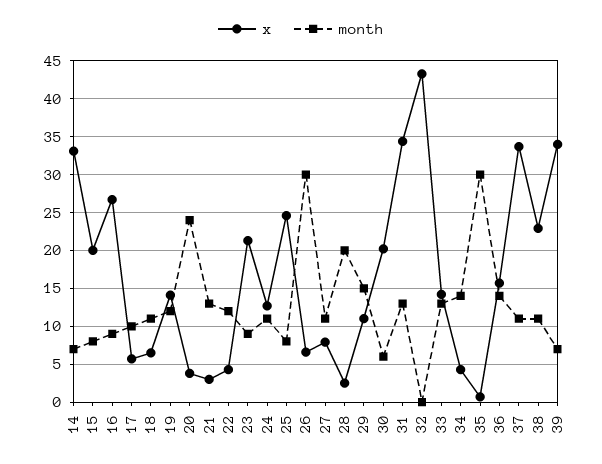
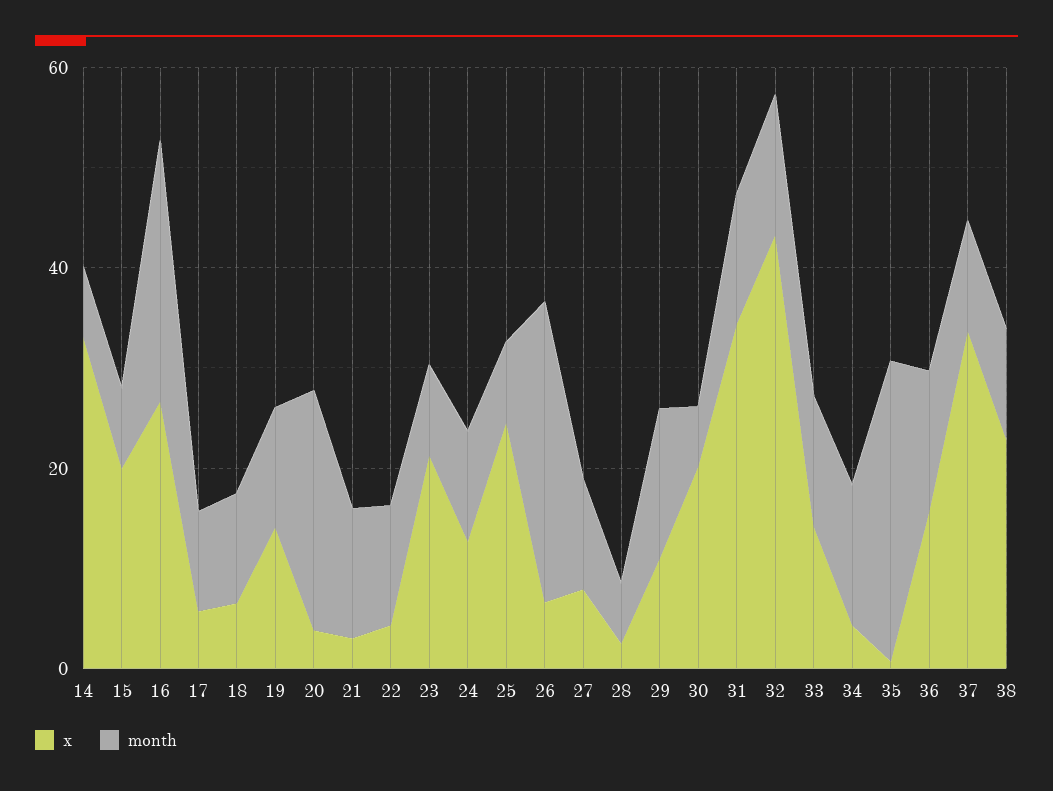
  {
    "x": {
      "14": 33,
      "15": 20,
      "16": 27,
      "17": 6,
      "18": 7,
      "19": 14,
      "20": 4,
      "21": 3,
      "22": 4,
      "23": 21,
      "24": 13,
      "25": 25,
      "26": 7,
      "27": 8,
      "28": 3,
      "29": 11,
      "30": 20,
      "31": 34,
      "32": 43,
      "33": 14,
      "34": 4,
      "35": 1,
      "36": 16,
      "37": 34,
-     "38": 23,
+     "38": 23
-     "39": 34
    },
    "month": {
      "14": 7,
      "15": 8,
-     "16": 9,
+     "16": 25,
      "17": 10,
      "18": 11,
      "19": 12,
      "20": 24,
      "21": 13,
      "22": 12,
      "23": 9,
      "24": 11,
      "25": 8,
      "26": 30,
      "27": 11,
-     "28": 20,
+     "28": 5,
      "29": 15,
      "30": 6,
      "31": 13,
-     "32": 0,
+     "32": 15,
      "33": 13,
      "34": 14,
      "35": 30,
      "36": 14,
      "37": 11,
-     "38": 11,
+     "38": 11
-     "39": 7
    }
  }

